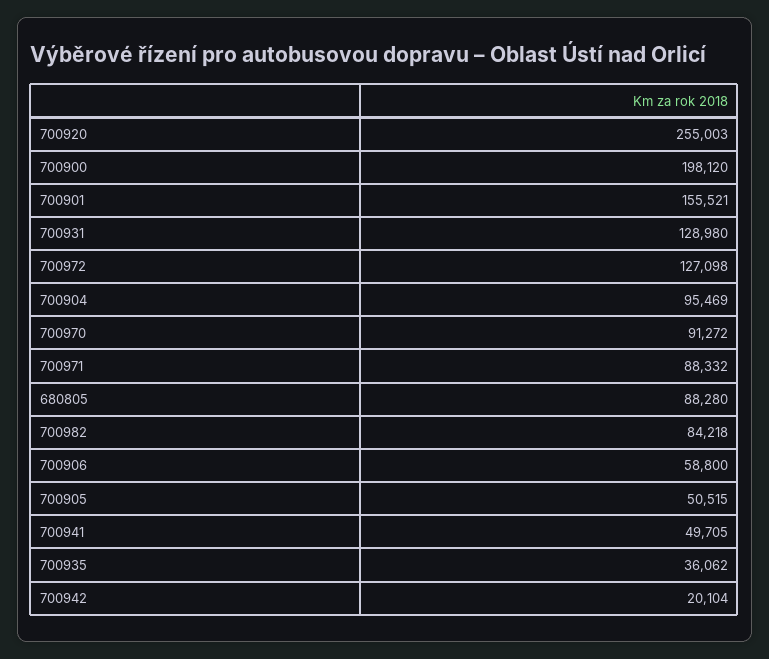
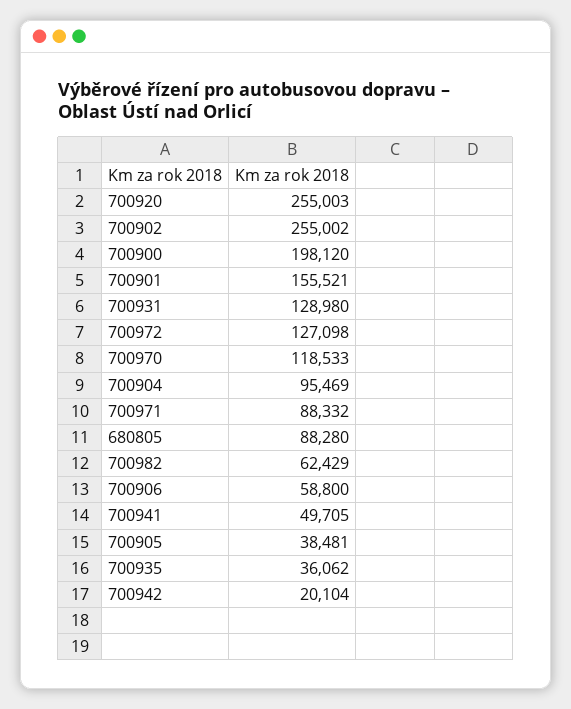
  {
    "700920": 255003,
    "700900": 198120,
    "700901": 155521,
    "700931": 128980,
    "700972": 127098,
    "700904": 95469,
-   "700970": 91272,
+   "700970": 118533,
    "700971": 88332,
    "680805": 88280,
-   "700982": 84218,
+   "700982": 62429,
    "700906": 58800,
-   "700905": 50515,
+   "700905": 38481,
    "700941": 49705,
    "700935": 36062,
-   "700942": 20104
+   "700942": 20104,
+   "700902": 255002
  }

